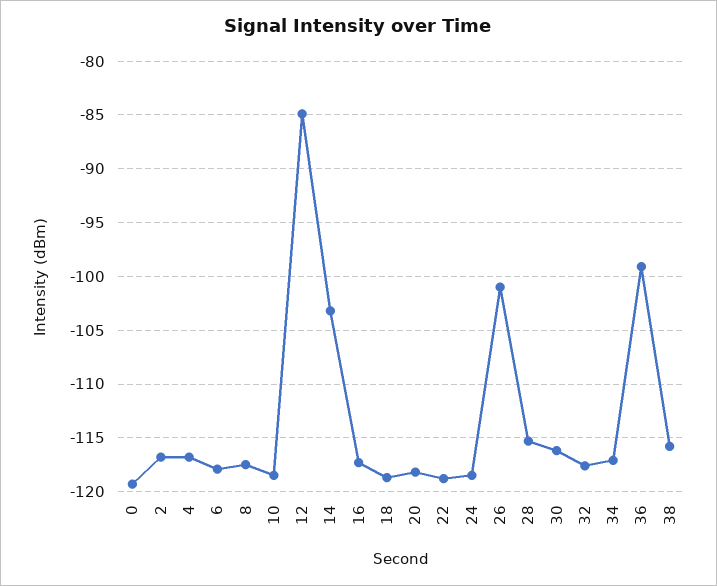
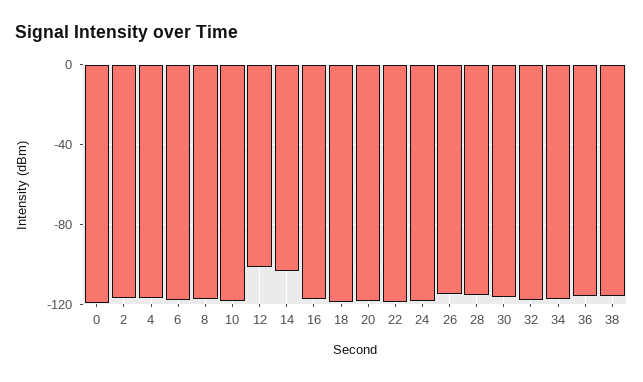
  {
    "0": -119,
    "2": -117,
    "4": -117,
    "6": -118,
    "8": -118,
    "10": -119,
-   "12": -85,
+   "12": -100,
    "14": -103,
    "16": -117,
    "18": -119,
    "20": -118,
    "22": -119,
    "24": -119,
-   "26": -101,
+   "26": -115,
    "28": -115,
    "30": -116,
    "32": -118,
    "34": -117,
-   "36": -99,
+   "36": -115,
    "38": -116
  }

